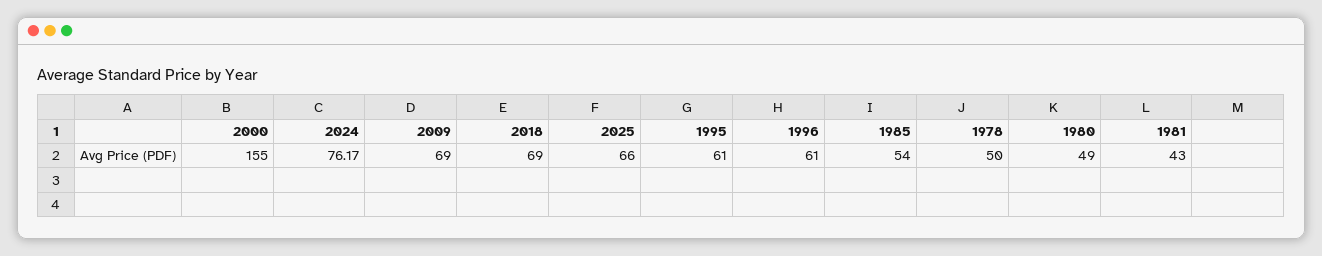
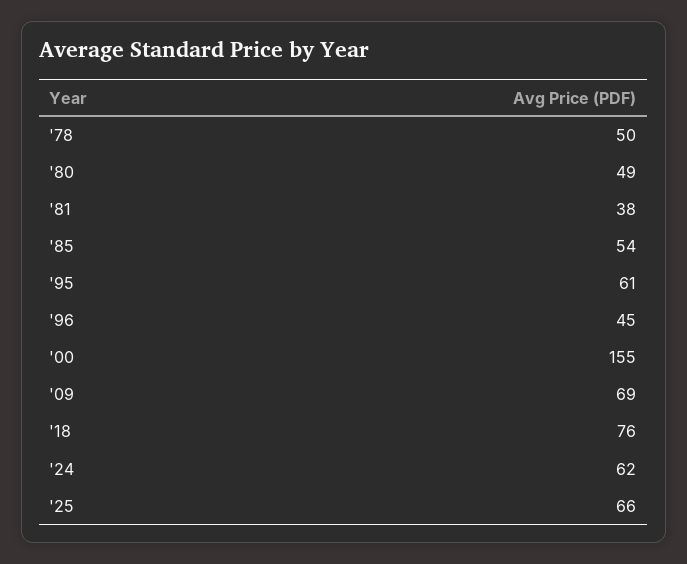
  {
    "2000": 155,
-   "2024": 76.17,
+   "2024": 62,
    "2009": 69,
-   "2018": 69,
+   "2018": 76,
    "2025": 66,
    "1995": 61,
-   "1996": 61,
+   "1996": 45,
    "1985": 54,
    "1978": 50,
    "1980": 49,
-   "1981": 43
+   "1981": 38
  }

